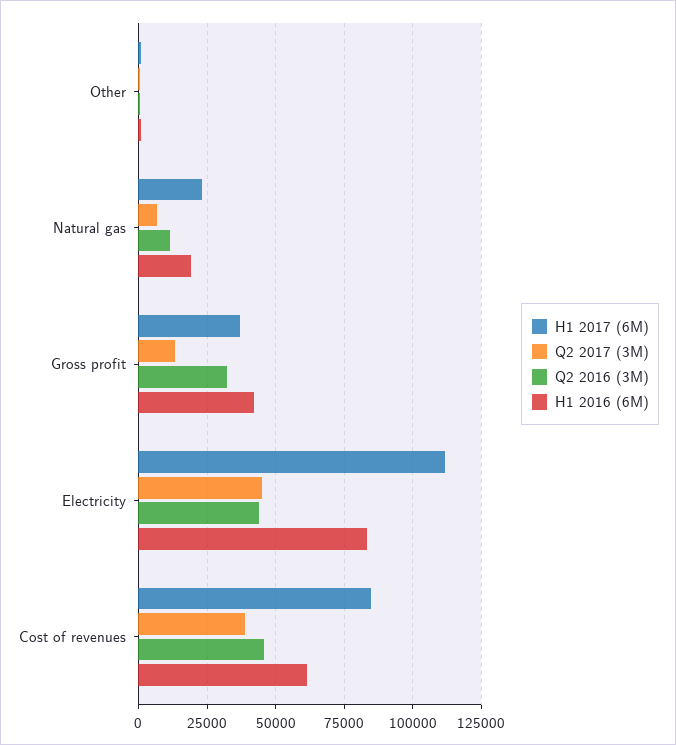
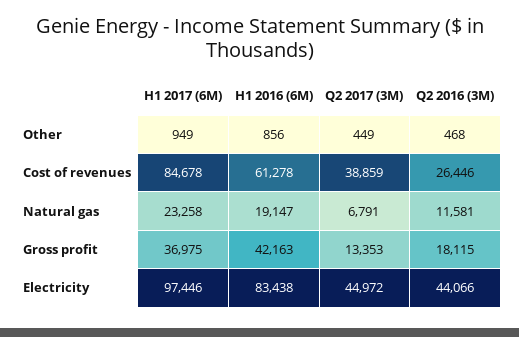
  {
    "H1 2017 (6M)": {
      "Other": 949,
      "Natural gas": 23258,
      "Gross profit": 36975,
-     "Electricity": 112500,
+     "Electricity": 97446,
      "Cost of revenues": 84678
    },
    "Q2 2017 (3M)": {
      "Other": 449,
      "Natural gas": 6791,
      "Gross profit": 13353,
      "Electricity": 44972,
      "Cost of revenues": 38859
    },
    "Q2 2016 (3M)": {
      "Other": 468,
      "Natural gas": 11581,
-     "Gross profit": 32500,
+     "Gross profit": 18115,
      "Electricity": 44066,
-     "Cost of revenues": 45000
+     "Cost of revenues": 26446
    },
    "H1 2016 (6M)": {
      "Other": 856,
      "Natural gas": 19147,
      "Gross profit": 42163,
      "Electricity": 83438,
      "Cost of revenues": 61278
    }
  }

